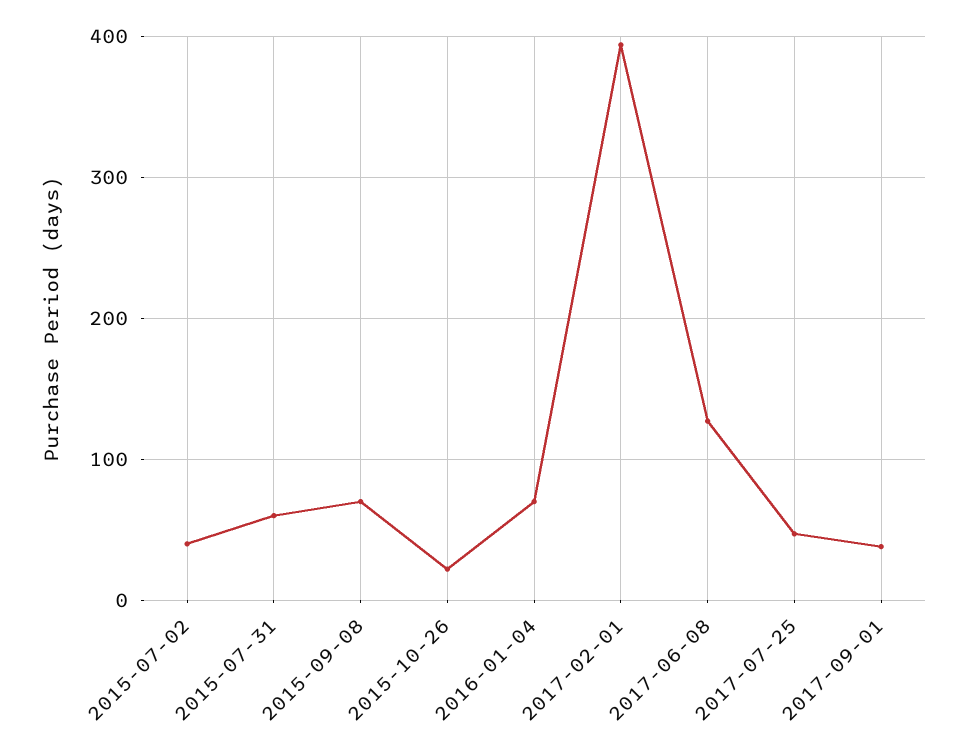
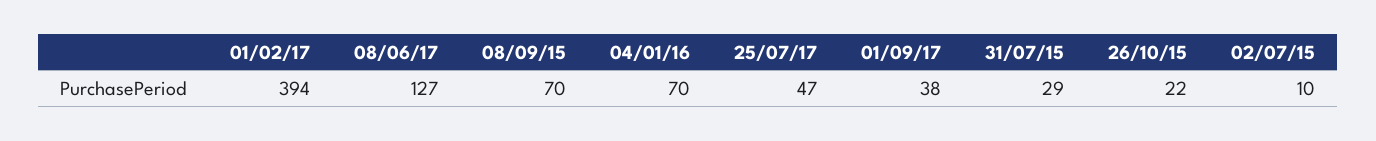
  {
-   "2015-07-02": 40,
+   "2015-07-02": 10,
-   "2015-07-31": 60,
+   "2015-07-31": 29,
    "2015-09-08": 70,
    "2015-10-26": 22,
    "2016-01-04": 70,
    "2017-02-01": 394,
    "2017-06-08": 127,
    "2017-07-25": 47,
    "2017-09-01": 38
  }

